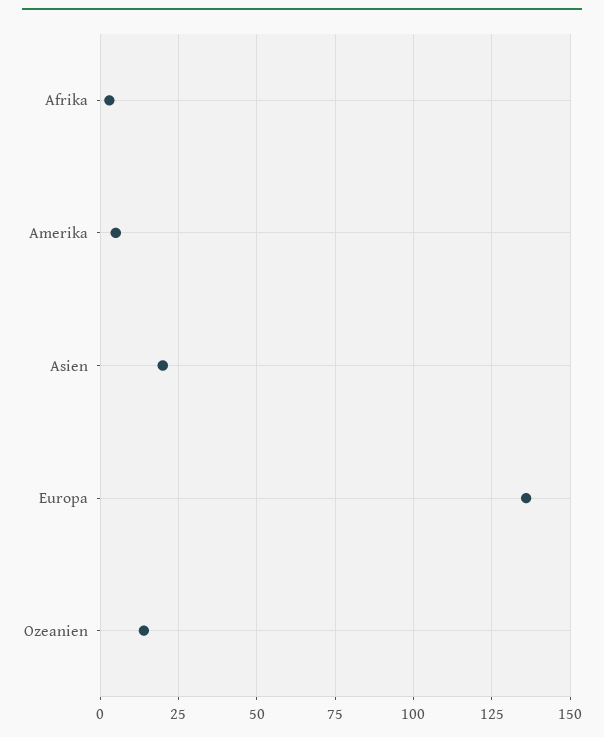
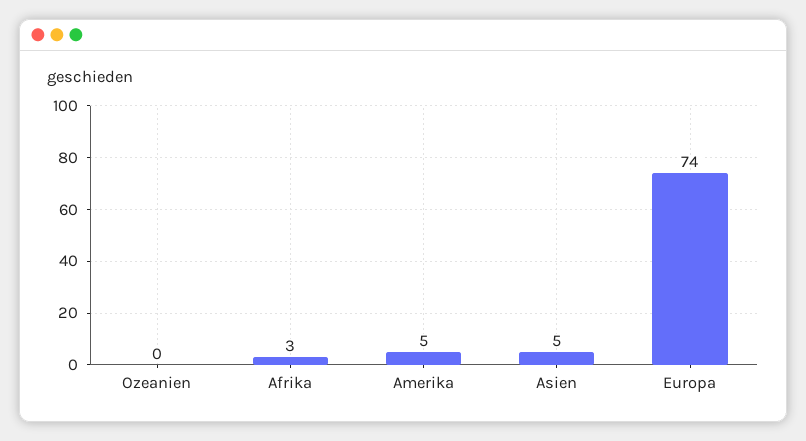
  {
    "Afrika": 3,
    "Amerika": 5,
-   "Asien": 20,
+   "Asien": 5,
-   "Europa": 135,
+   "Europa": 74,
-   "Ozeanien": 15
+   "Ozeanien": 0
  }

